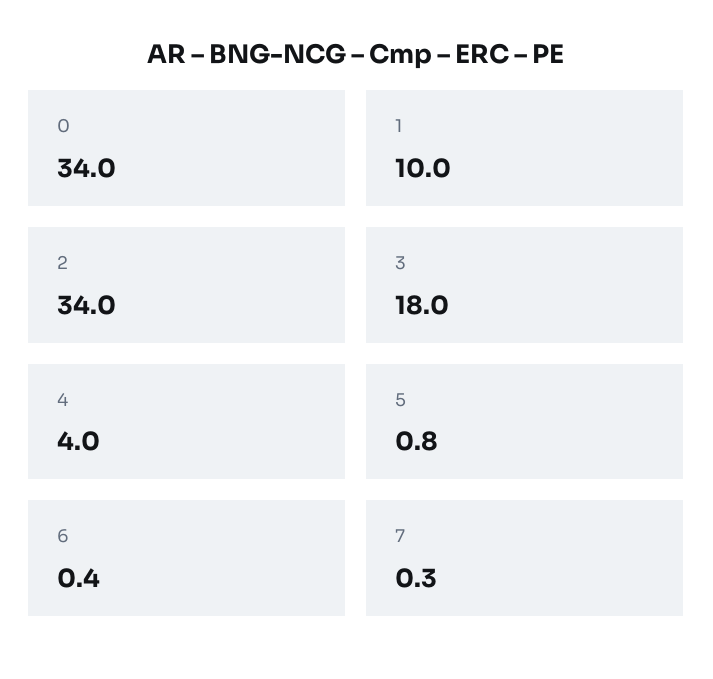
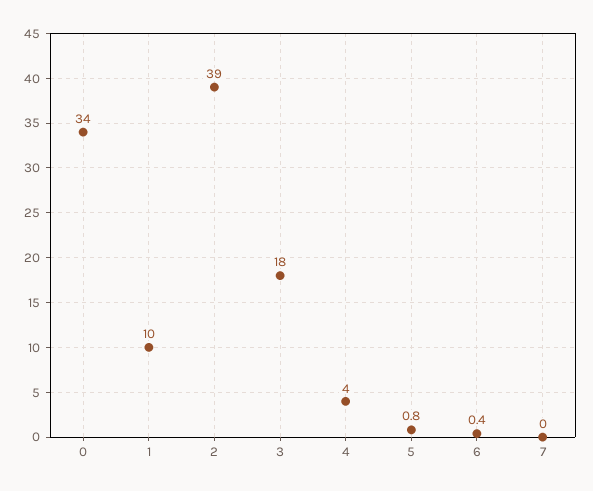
  {
    "0": 34,
    "1": 10,
-   "2": 34,
+   "2": 39,
    "3": 18,
    "4": 4,
    "5": 0.8,
    "6": 0.4,
-   "7": 0.3
+   "7": 0
  }

